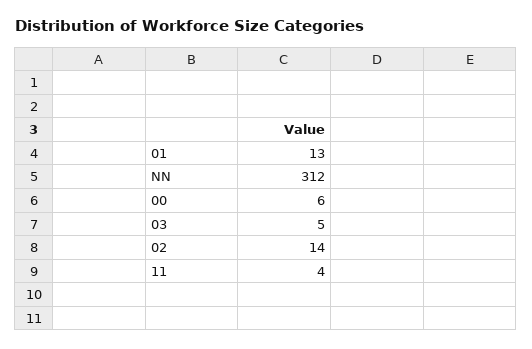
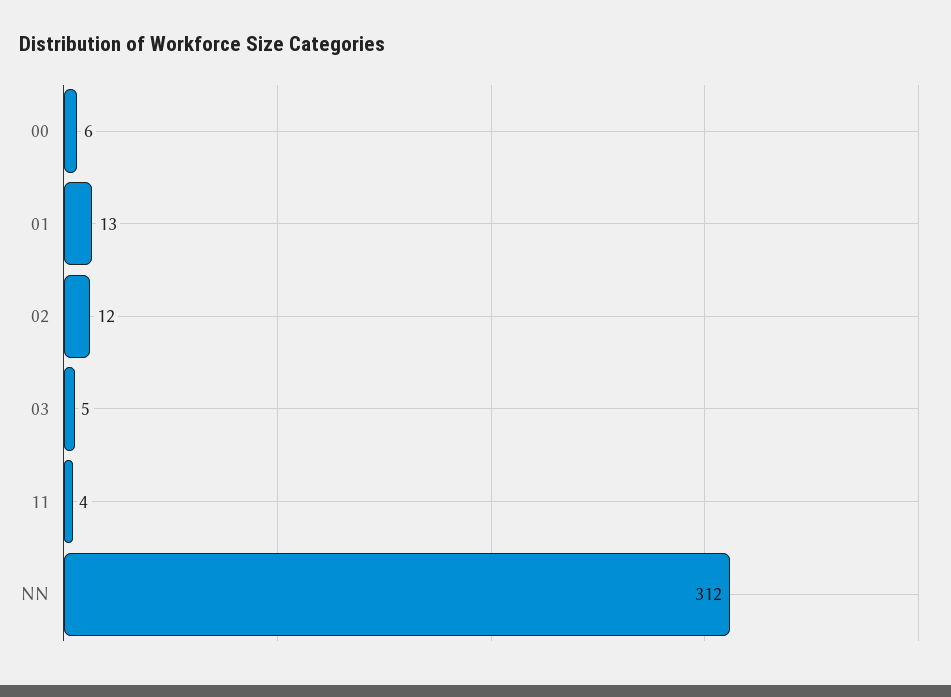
  {
    "01": 13,
    "NN": 312,
    "00": 6,
    "03": 5,
-   "02": 14,
+   "02": 12,
    "11": 4
  }

